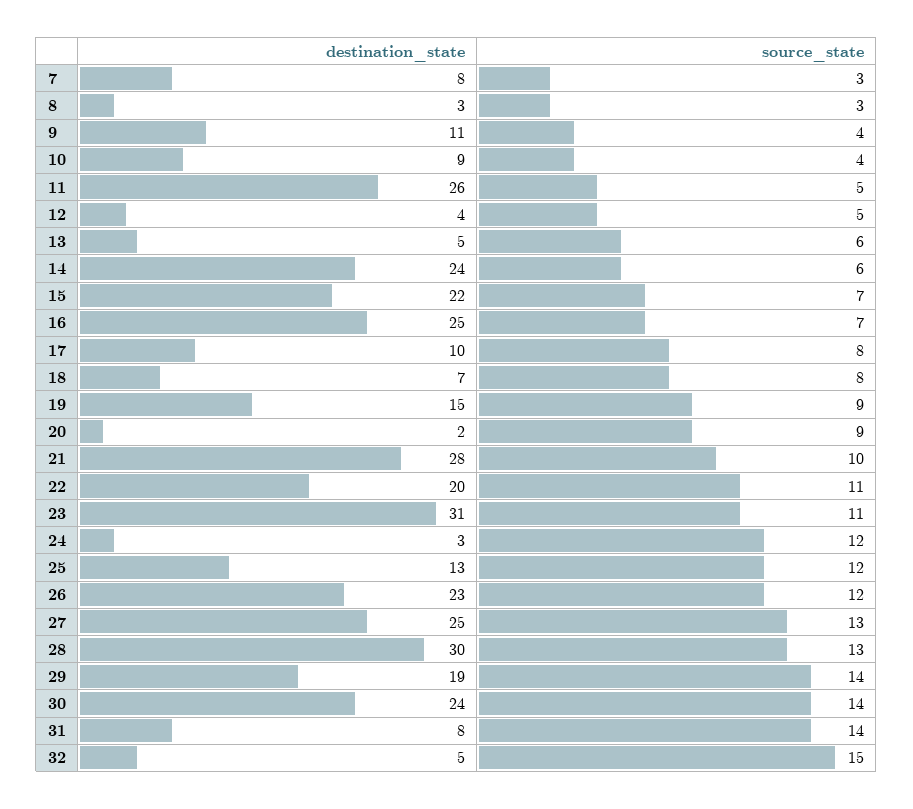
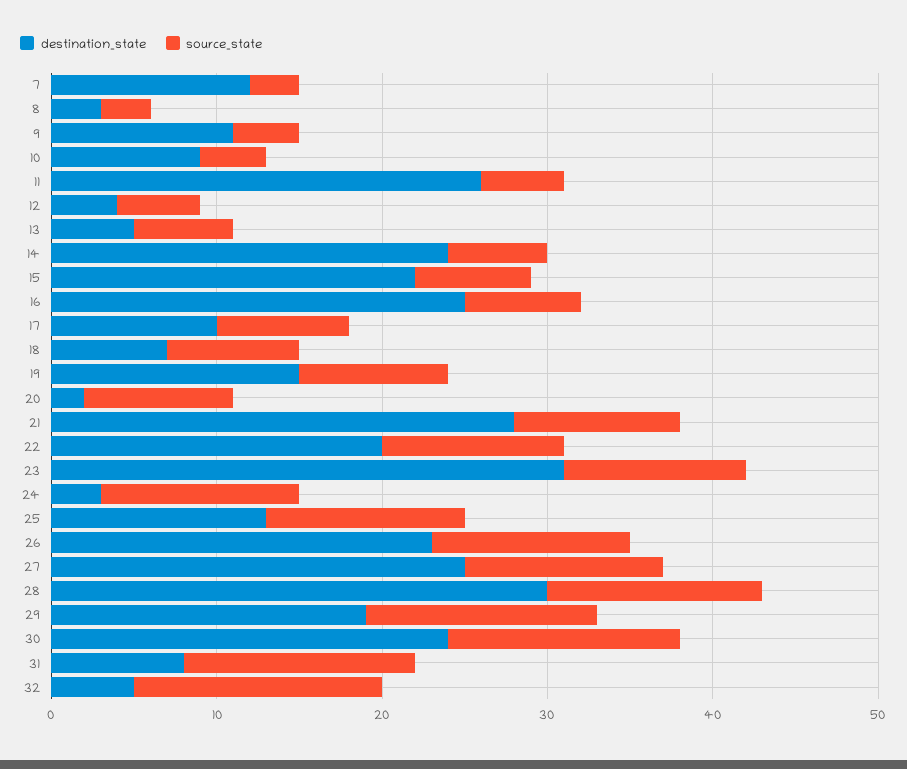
  {
    "destination_state": {
-     "7": 8,
+     "7": 12,
      "8": 3,
      "9": 11,
      "10": 9,
      "11": 26,
      "12": 4,
      "13": 5,
      "14": 24,
      "15": 22,
      "16": 25,
      "17": 10,
      "18": 7,
      "19": 15,
      "20": 2,
      "21": 28,
      "22": 20,
      "23": 31,
      "24": 3,
      "25": 13,
      "26": 23,
      "27": 25,
      "28": 30,
      "29": 19,
      "30": 24,
      "31": 8,
      "32": 5
    },
    "source_state": {
      "7": 3,
      "8": 3,
      "9": 4,
      "10": 4,
      "11": 5,
      "12": 5,
      "13": 6,
      "14": 6,
      "15": 7,
      "16": 7,
      "17": 8,
      "18": 8,
      "19": 9,
      "20": 9,
      "21": 10,
      "22": 11,
      "23": 11,
      "24": 12,
      "25": 12,
      "26": 12,
-     "27": 13,
+     "27": 12,
      "28": 13,
      "29": 14,
      "30": 14,
      "31": 14,
      "32": 15
    }
  }

